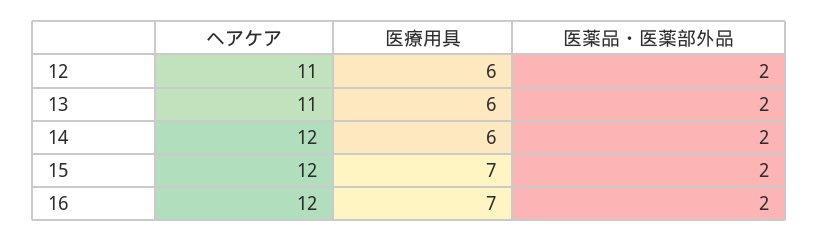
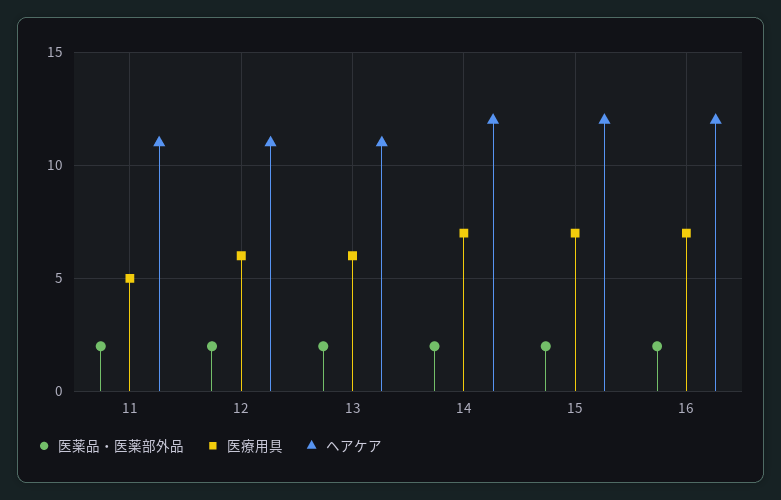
  {
    "ヘアケア": {
      "12": 11,
      "13": 11,
      "14": 12,
      "15": 12,
-     "16": 12
+     "16": 12,
+     "11": 11
    },
    "医療用具": {
      "12": 6,
      "13": 6,
-     "14": 6,
+     "14": 7,
      "15": 7,
-     "16": 7
+     "16": 7,
+     "11": 5
    },
    "医薬品・医薬部外品": {
      "12": 2,
      "13": 2,
      "14": 2,
      "15": 2,
-     "16": 2
+     "16": 2,
+     "11": 2
    }
  }

